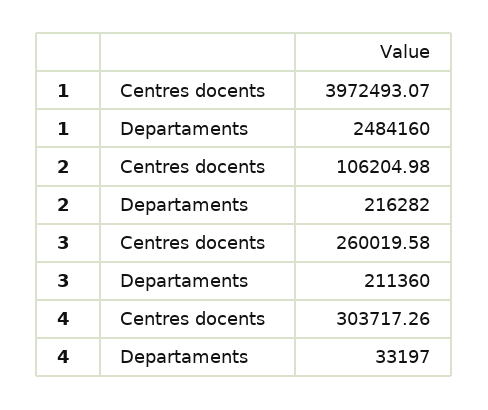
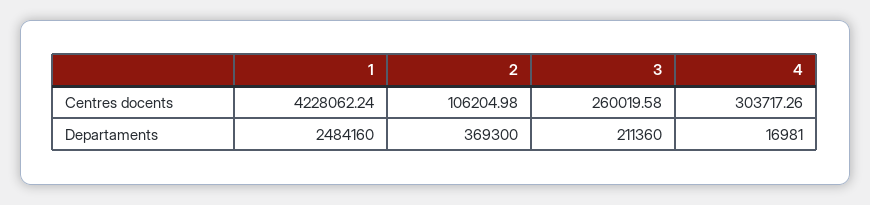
  {
    "1": {
-     "Centres docents": 3972493.07,
+     "Centres docents": 4228062.24,
      "Departaments": 2484160
    },
    "2": {
      "Centres docents": 106204.98,
-     "Departaments": 216282
+     "Departaments": 369300
    },
    "3": {
      "Centres docents": 260019.58,
      "Departaments": 211360
    },
    "4": {
      "Centres docents": 303717.26,
-     "Departaments": 33197
+     "Departaments": 16981
    }
  }

